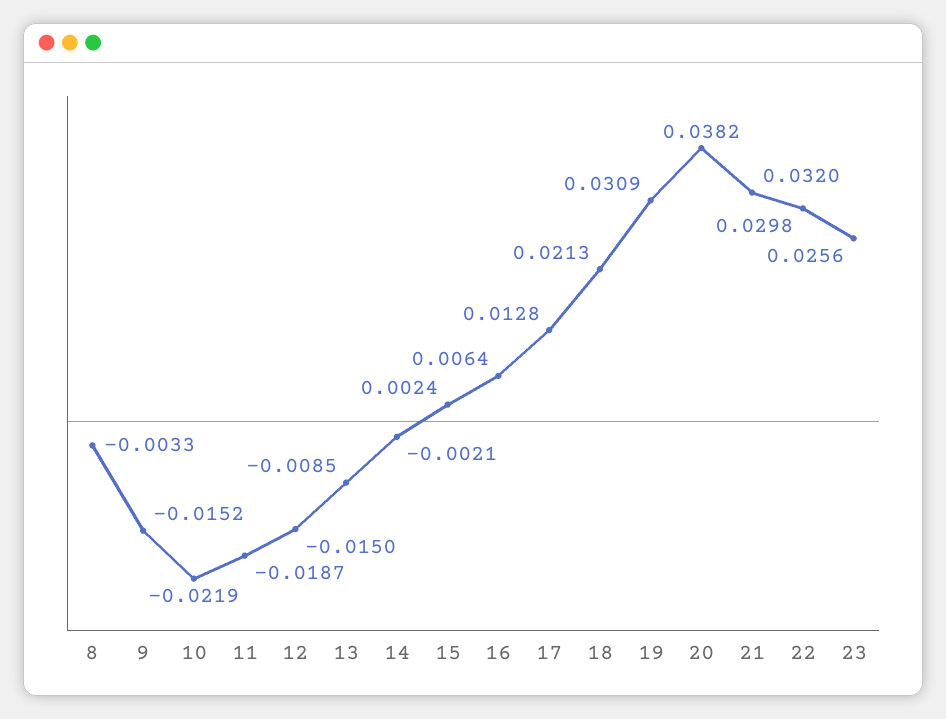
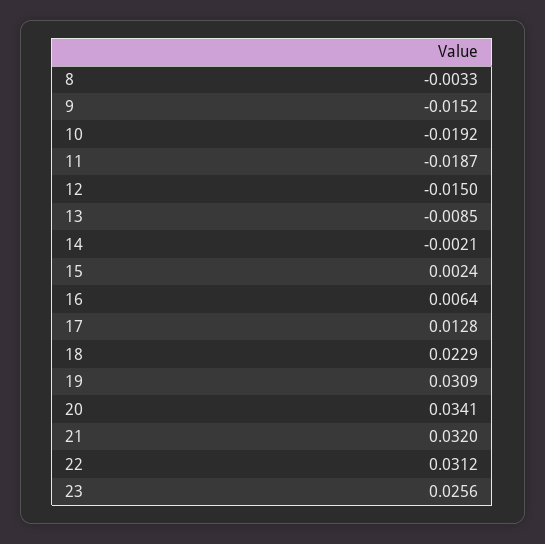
  {
    "8": -0.0033,
    "9": -0.0152,
-   "10": -0.0219,
+   "10": -0.0192,
    "11": -0.0187,
    "12": -0.015,
    "13": -0.0085,
    "14": -0.0021,
    "15": 0.0024,
    "16": 0.0064,
    "17": 0.0128,
-   "18": 0.0213,
+   "18": 0.0229,
    "19": 0.0309,
-   "20": 0.0382,
+   "20": 0.0341,
    "21": 0.032,
-   "22": 0.0298,
+   "22": 0.0312,
    "23": 0.0256
  }

